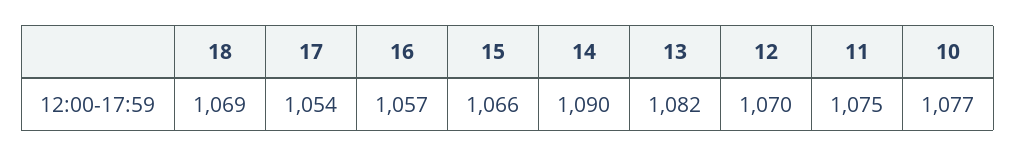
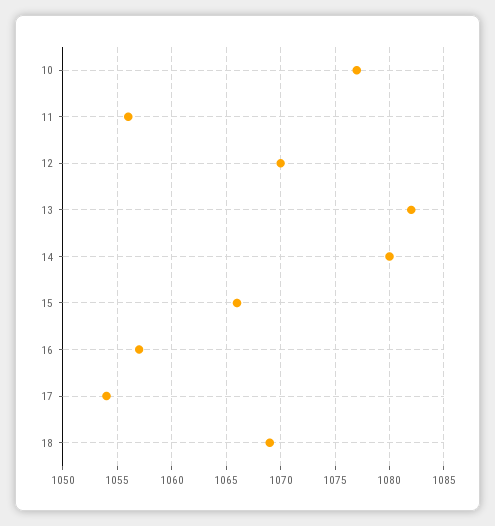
  {
    "18": 1069,
    "17": 1054,
    "16": 1057,
    "15": 1066,
-   "14": 1090,
+   "14": 1080,
    "13": 1082,
    "12": 1070,
-   "11": 1075,
+   "11": 1056,
    "10": 1077
  }

